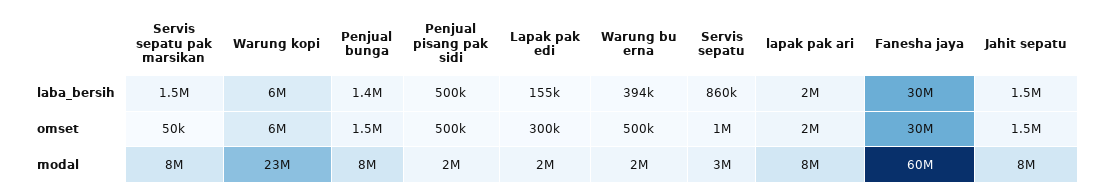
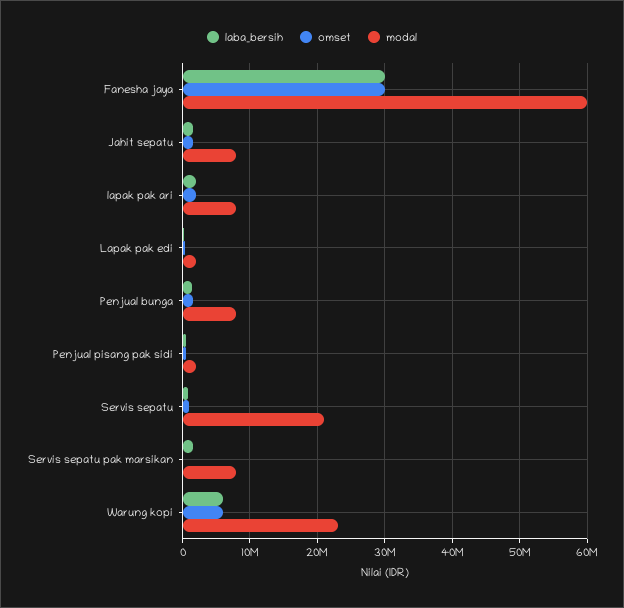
  {
    "laba_bersih": {
      "Servis sepatu pak marsikan": 1500000,
      "Warung kopi": 6000000,
      "Penjual bunga": 1400000,
      "Penjual pisang pak sidi": 500000,
      "Lapak pak edi": 155000,
-     "Warung bu erna": 394000,
      "Servis sepatu": 860000,
      "lapak pak ari": 2000000,
      "Fanesha jaya": 30000000,
      "Jahit sepatu": 1500000
    },
    "omset": {
      "Servis sepatu pak marsikan": 50000,
      "Warung kopi": 6000000,
      "Penjual bunga": 1500000,
      "Penjual pisang pak sidi": 500000,
      "Lapak pak edi": 300000,
-     "Warung bu erna": 500000,
      "Servis sepatu": 1000000,
      "lapak pak ari": 2000000,
      "Fanesha jaya": 30000000,
      "Jahit sepatu": 1500000
    },
    "modal": {
      "Servis sepatu pak marsikan": 8000000,
      "Warung kopi": 23000000,
      "Penjual bunga": 8000000,
      "Penjual pisang pak sidi": 2000000,
      "Lapak pak edi": 2000000,
-     "Warung bu erna": 2000000,
-     "Servis sepatu": 3000000,
+     "Servis sepatu": 21000000,
      "lapak pak ari": 8000000,
      "Fanesha jaya": 60000000,
      "Jahit sepatu": 8000000
    }
  }

